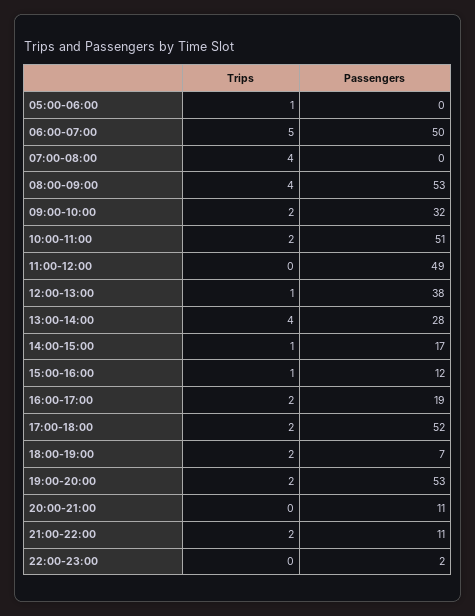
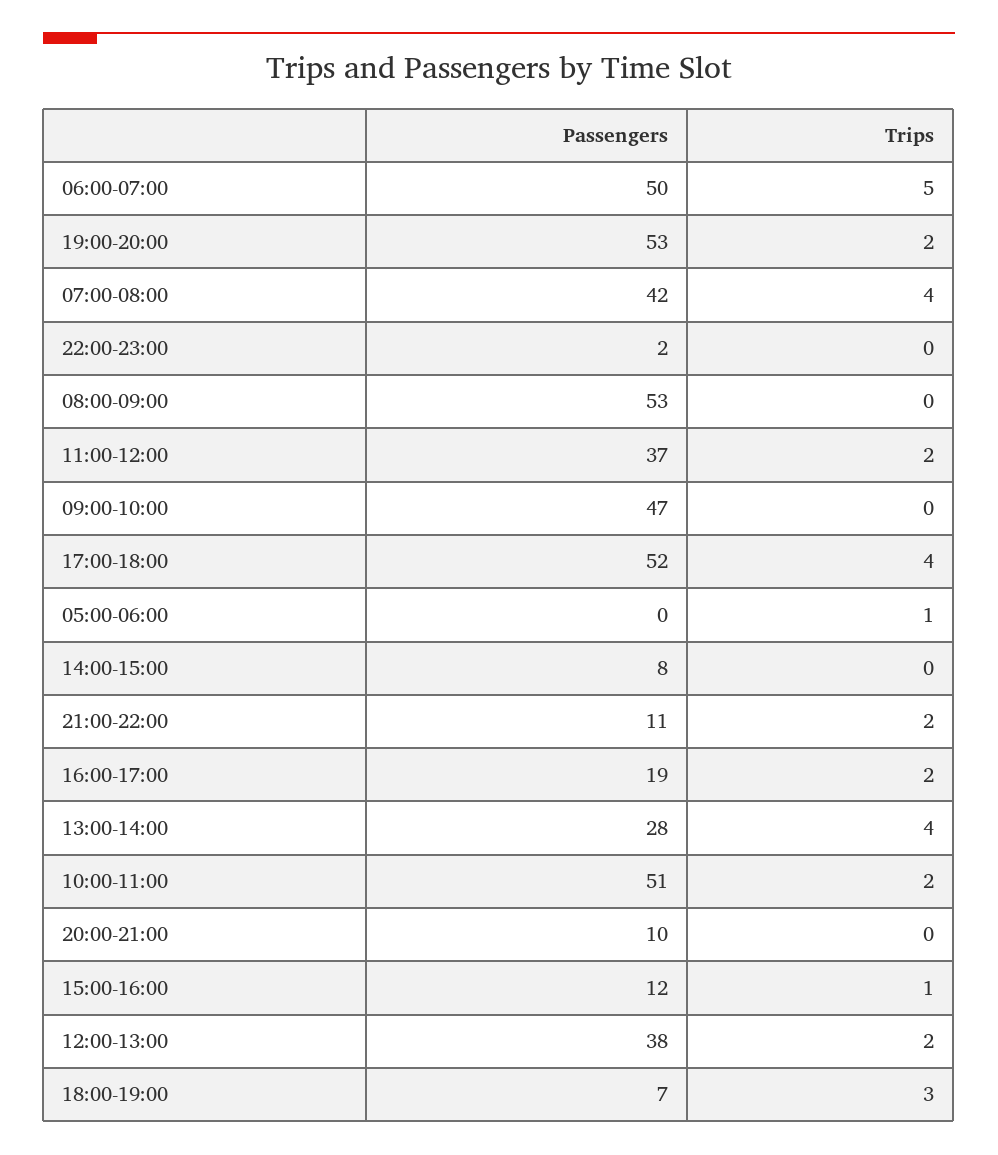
  {
    "Trips": {
      "05:00-06:00": 1,
      "06:00-07:00": 5,
      "07:00-08:00": 4,
-     "08:00-09:00": 4,
+     "08:00-09:00": 0,
-     "09:00-10:00": 2,
+     "09:00-10:00": 0,
      "10:00-11:00": 2,
-     "11:00-12:00": 0,
+     "11:00-12:00": 2,
-     "12:00-13:00": 1,
+     "12:00-13:00": 2,
      "13:00-14:00": 4,
-     "14:00-15:00": 1,
+     "14:00-15:00": 0,
      "15:00-16:00": 1,
      "16:00-17:00": 2,
-     "17:00-18:00": 2,
+     "17:00-18:00": 4,
-     "18:00-19:00": 2,
+     "18:00-19:00": 3,
      "19:00-20:00": 2,
      "20:00-21:00": 0,
      "21:00-22:00": 2,
      "22:00-23:00": 0
    },
    "Passengers": {
      "05:00-06:00": 0,
      "06:00-07:00": 50,
-     "07:00-08:00": 0,
+     "07:00-08:00": 42,
      "08:00-09:00": 53,
-     "09:00-10:00": 32,
+     "09:00-10:00": 47,
      "10:00-11:00": 51,
-     "11:00-12:00": 49,
+     "11:00-12:00": 37,
      "12:00-13:00": 38,
      "13:00-14:00": 28,
-     "14:00-15:00": 17,
+     "14:00-15:00": 8,
      "15:00-16:00": 12,
      "16:00-17:00": 19,
      "17:00-18:00": 52,
      "18:00-19:00": 7,
      "19:00-20:00": 53,
-     "20:00-21:00": 11,
+     "20:00-21:00": 10,
      "21:00-22:00": 11,
      "22:00-23:00": 2
    }
  }

